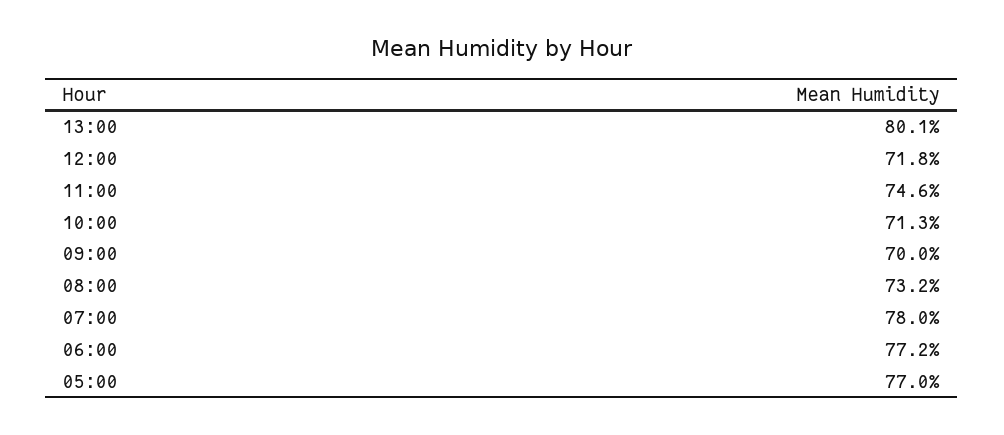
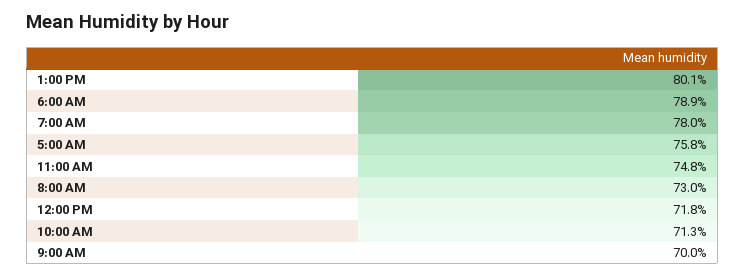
  {
    "13:00": 80.1,
    "12:00": 71.8,
-   "11:00": 74.6,
+   "11:00": 74.8,
    "10:00": 71.3,
    "09:00": 70,
-   "08:00": 73.2,
+   "08:00": 73,
    "07:00": 78,
-   "06:00": 77.2,
+   "06:00": 78.9,
-   "05:00": 77
+   "05:00": 75.8
  }

